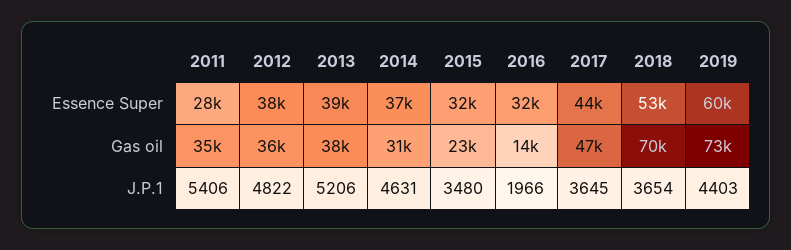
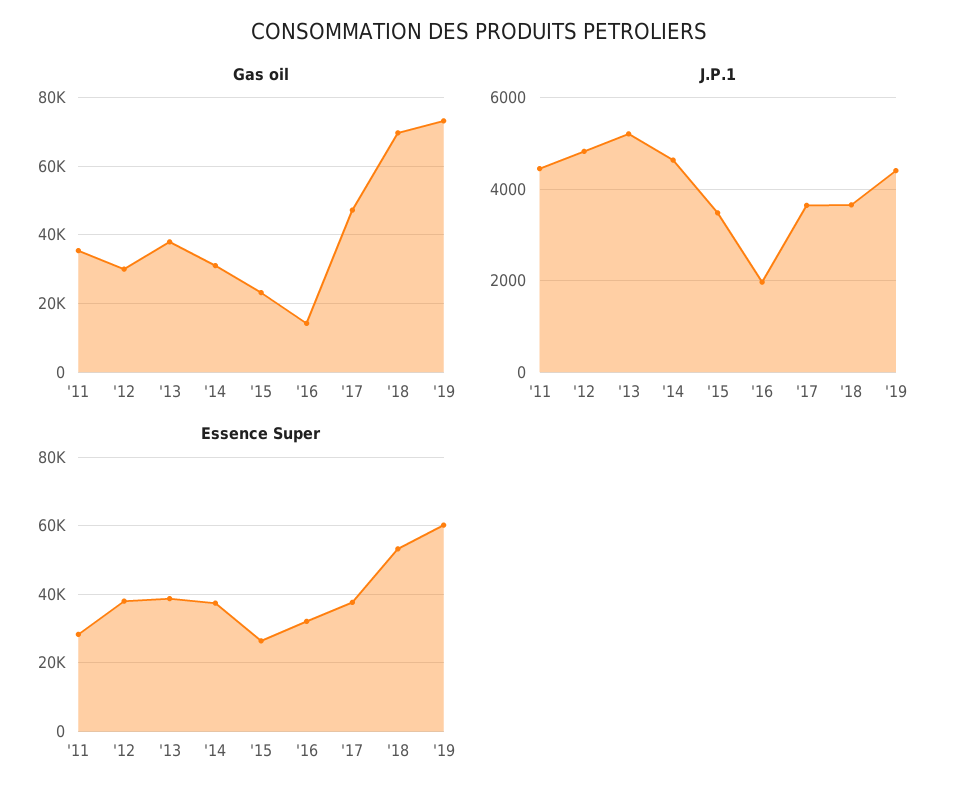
  {
    "Essence Super": {
      "2011": 28000,
      "2012": 38000,
      "2013": 39000,
      "2014": 37000,
-     "2015": 32000,
+     "2015": 26000,
      "2016": 32000,
-     "2017": 44000,
+     "2017": 38000,
      "2018": 53000,
      "2019": 60000
    },
    "Gas oil": {
      "2011": 35000,
-     "2012": 36000,
+     "2012": 30000,
      "2013": 38000,
      "2014": 31000,
      "2015": 23000,
      "2016": 14000,
      "2017": 47000,
      "2018": 70000,
      "2019": 73000
    },
    "J.P.1": {
-     "2011": 5406,
+     "2011": 4400,
      "2012": 4822,
      "2013": 5206,
      "2014": 4631,
      "2015": 3480,
      "2016": 1966,
      "2017": 3645,
      "2018": 3654,
      "2019": 4403
    }
  }

